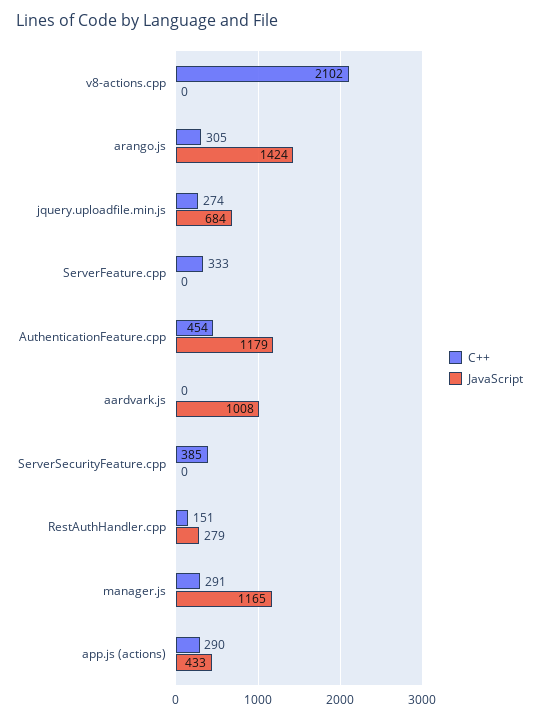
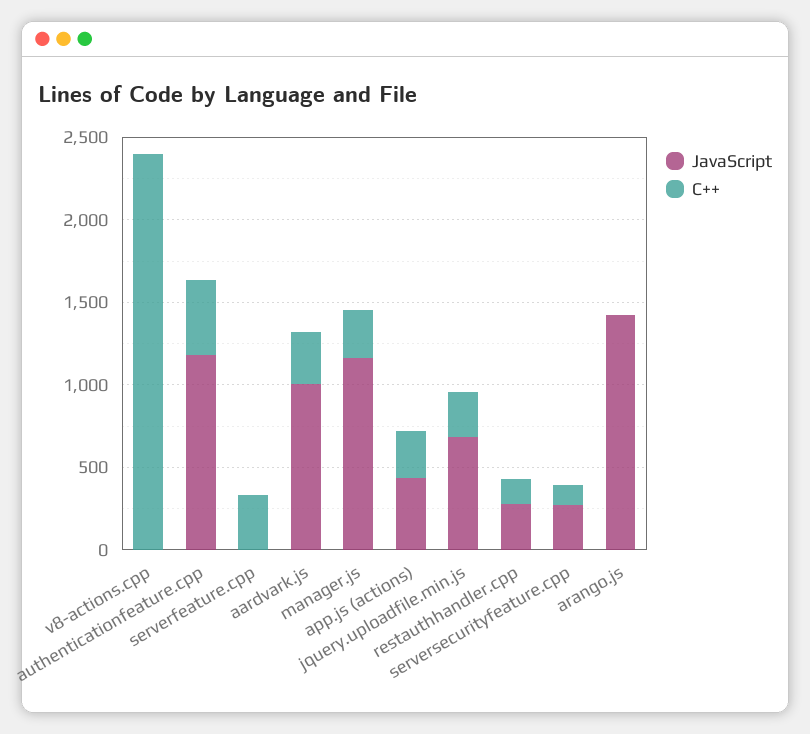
  {
    "C++": {
-     "v8-actions.cpp": 2102,
+     "v8-actions.cpp": 2400,
-     "arango.js": 305,
+     "arango.js": 0,
      "jquery.uploadfile.min.js": 274,
      "ServerFeature.cpp": 333,
      "AuthenticationFeature.cpp": 454,
-     "aardvark.js": 0,
+     "aardvark.js": 300,
-     "ServerSecurityFeature.cpp": 385,
+     "ServerSecurityFeature.cpp": 100,
      "RestAuthHandler.cpp": 151,
      "manager.js": 291,
      "app.js (actions)": 290
    },
    "JavaScript": {
      "v8-actions.cpp": 0,
      "arango.js": 1424,
      "jquery.uploadfile.min.js": 684,
      "ServerFeature.cpp": 0,
      "AuthenticationFeature.cpp": 1179,
      "aardvark.js": 1008,
-     "ServerSecurityFeature.cpp": 0,
+     "ServerSecurityFeature.cpp": 300,
      "RestAuthHandler.cpp": 279,
      "manager.js": 1165,
      "app.js (actions)": 433
    }
  }

